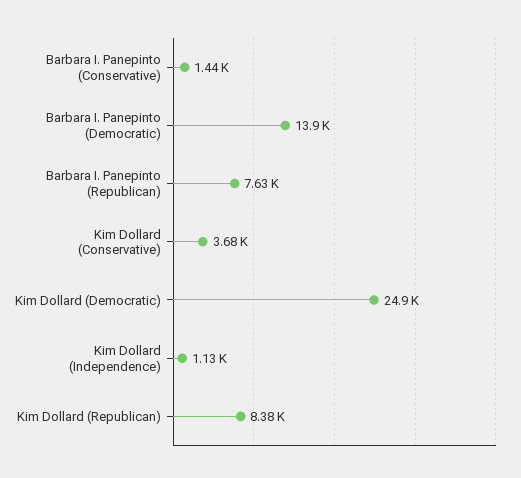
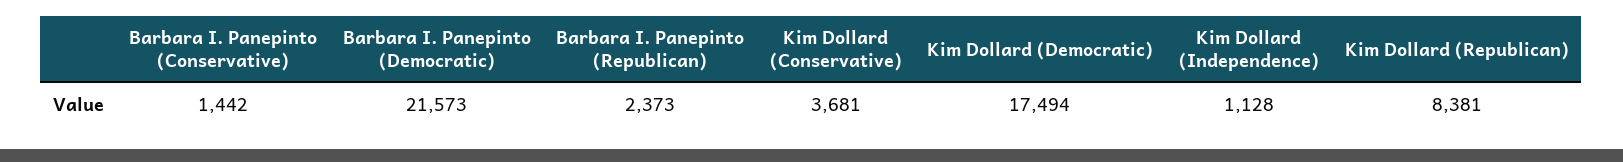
  {
    "Barbara I. Panepinto (Conservative)": 1442,
-   "Barbara I. Panepinto (Democratic)": 13900,
+   "Barbara I. Panepinto (Democratic)": 21573,
-   "Barbara I. Panepinto (Republican)": 7630,
+   "Barbara I. Panepinto (Republican)": 2373,
    "Kim Dollard (Conservative)": 3681,
-   "Kim Dollard (Democratic)": 24900,
+   "Kim Dollard (Democratic)": 17494,
    "Kim Dollard (Independence)": 1128,
    "Kim Dollard (Republican)": 8381
  }

